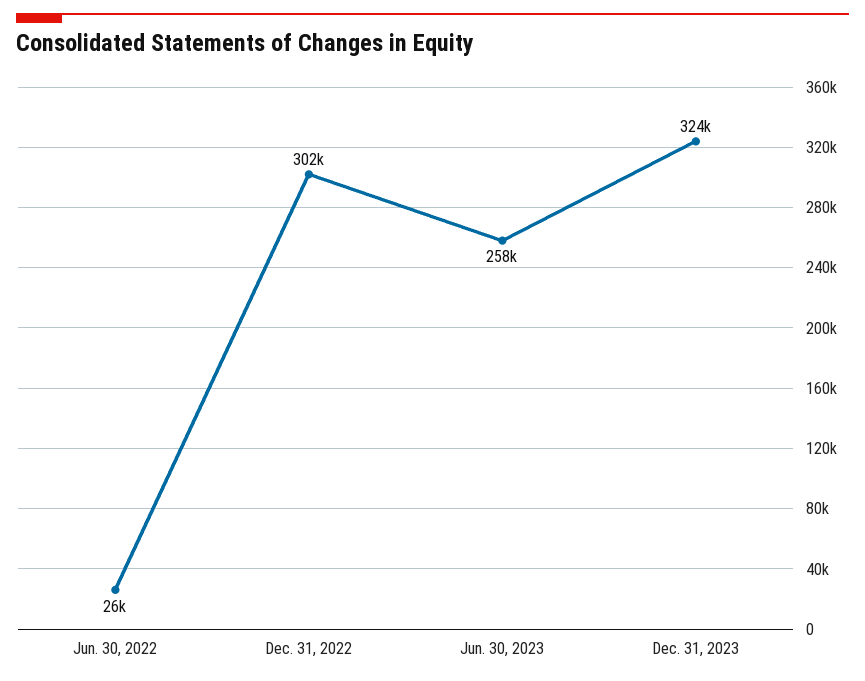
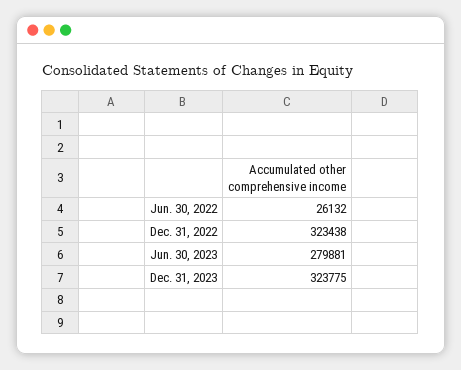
  {
    "Jun. 30, 2022": 26132,
-   "Dec. 31, 2022": 302000,
+   "Dec. 31, 2022": 323438,
-   "Jun. 30, 2023": 258000,
+   "Jun. 30, 2023": 279881,
    "Dec. 31, 2023": 323775
  }

